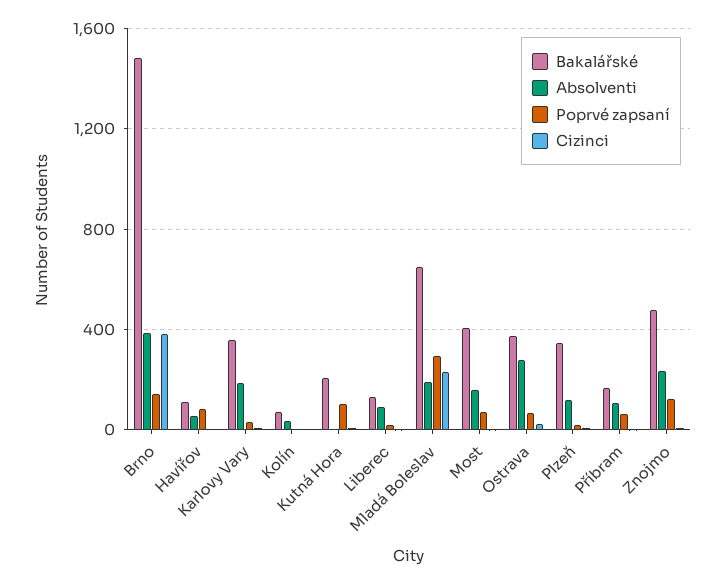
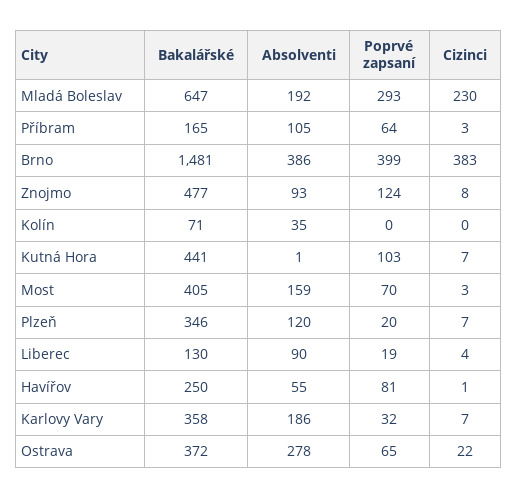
  {
    "Bakalářské": {
      "Brno": 1481,
-     "Havířov": 100,
+     "Havířov": 250,
      "Karlovy Vary": 358,
      "Kolín": 71,
-     "Kutná Hora": 200,
+     "Kutná Hora": 441,
      "Liberec": 130,
      "Mladá Boleslav": 647,
      "Most": 405,
      "Ostrava": 372,
      "Plzeň": 346,
      "Příbram": 165,
      "Znojmo": 477
    },
    "Absolventi": {
      "Brno": 386,
      "Havířov": 55,
      "Karlovy Vary": 186,
      "Kolín": 35,
      "Kutná Hora": 1,
      "Liberec": 90,
      "Mladá Boleslav": 192,
      "Most": 159,
      "Ostrava": 278,
      "Plzeň": 120,
      "Příbram": 105,
-     "Znojmo": 250
+     "Znojmo": 93
    },
    "Poprvé zapsaní": {
-     "Brno": 150,
+     "Brno": 399,
      "Havířov": 81,
      "Karlovy Vary": 32,
      "Kolín": 0,
      "Kutná Hora": 103,
      "Liberec": 19,
      "Mladá Boleslav": 293,
      "Most": 70,
      "Ostrava": 65,
      "Plzeň": 20,
      "Příbram": 64,
      "Znojmo": 124
    },
    "Cizinci": {
      "Brno": 383,
      "Havířov": 1,
      "Karlovy Vary": 7,
      "Kolín": 0,
      "Kutná Hora": 7,
      "Liberec": 4,
      "Mladá Boleslav": 230,
      "Most": 3,
      "Ostrava": 22,
      "Plzeň": 7,
      "Příbram": 3,
      "Znojmo": 8
    }
  }

